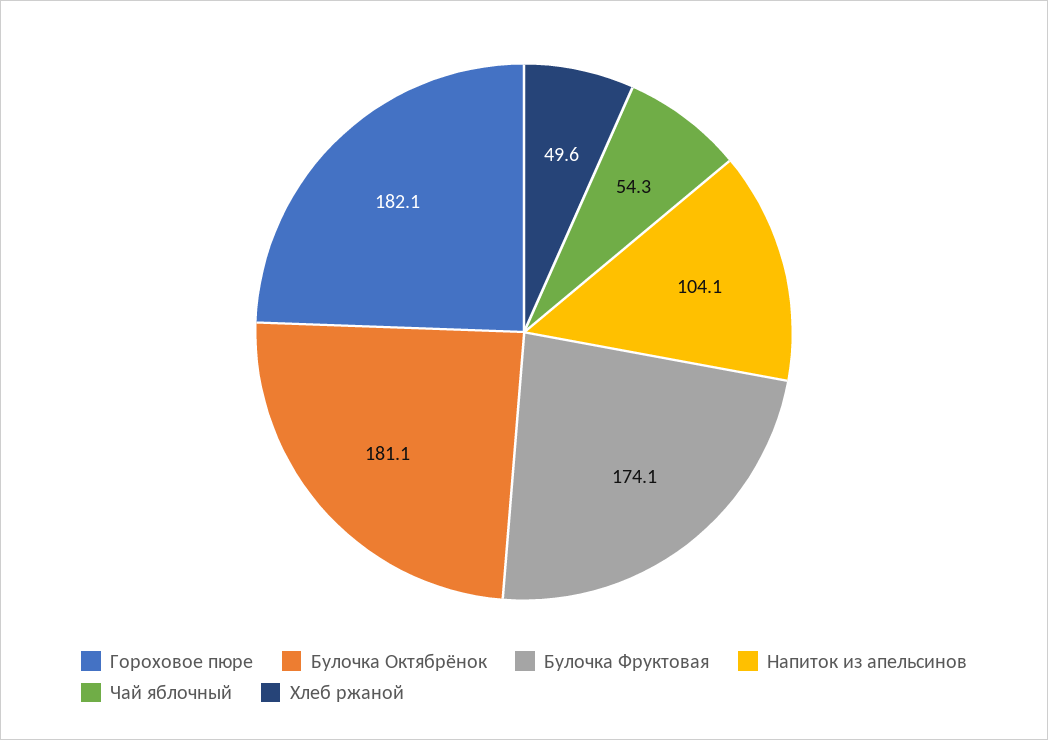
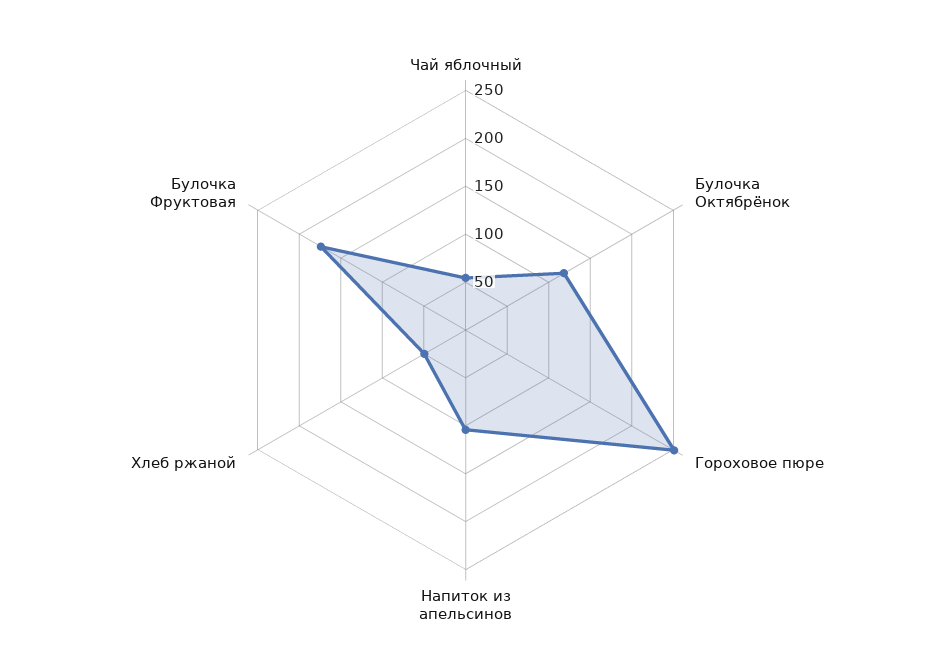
  {
-   "Гороховое пюре": 182.1,
+   "Гороховое пюре": 250,
-   "Булочка Октябрёнок": 181.1,
+   "Булочка Октябрёнок": 120,
    "Булочка Фруктовая": 174.1,
    "Напиток из апельсинов": 104.1,
    "Чай яблочный": 54.3,
    "Хлеб ржаной": 49.6
  }

